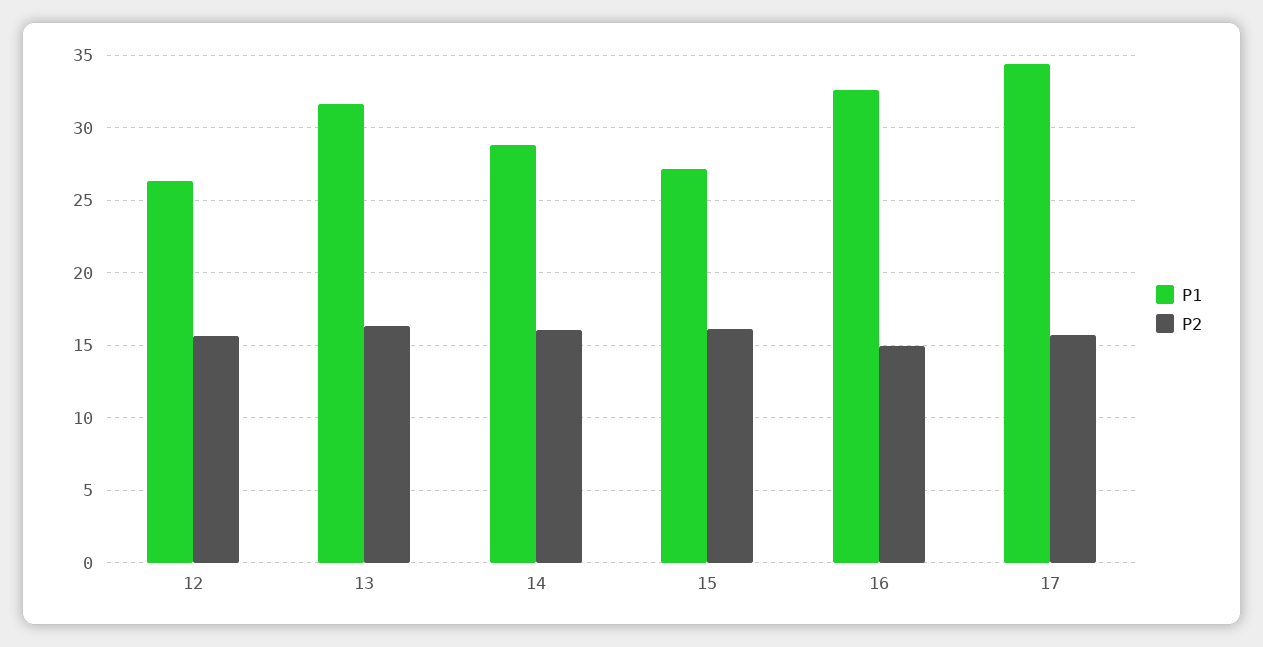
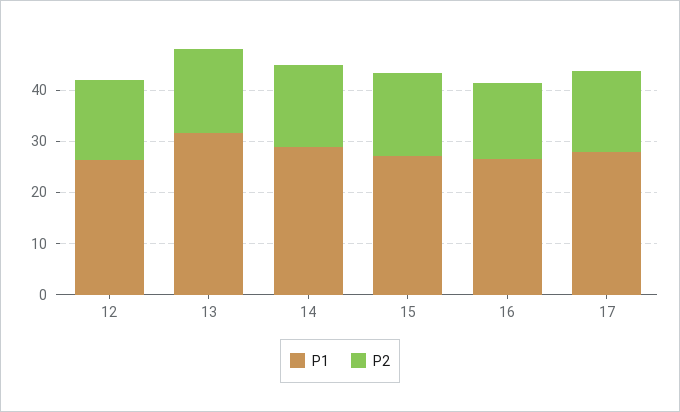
  {
    "P1": {
      "12": 26.5,
      "13": 31.5,
      "14": 29,
      "15": 27,
-     "16": 32.5,
+     "16": 26,
-     "17": 34.5
+     "17": 28
    },
    "P2": {
      "12": 15.5,
      "13": 16.5,
      "14": 16,
      "15": 16,
      "16": 15,
      "17": 15.5
    }
  }

